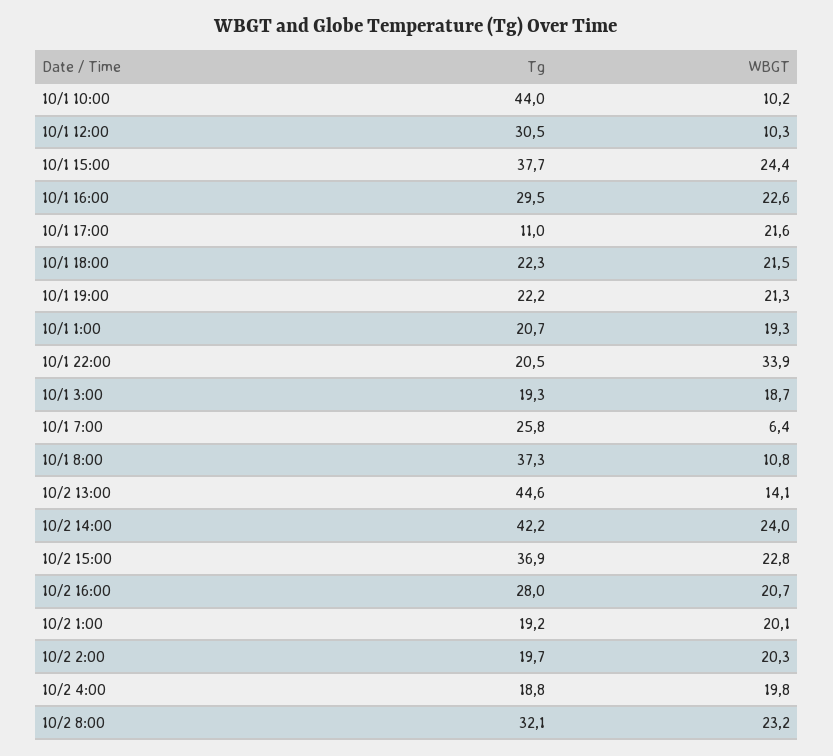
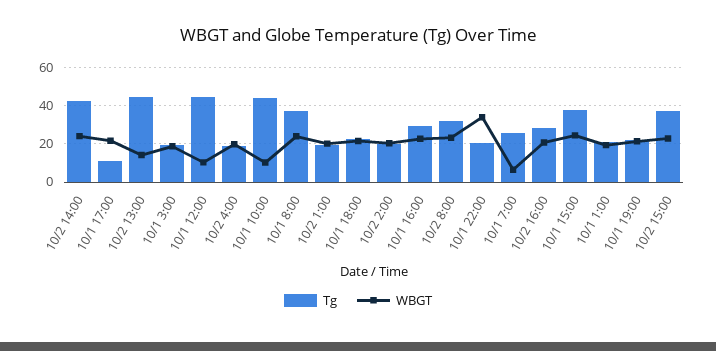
  {
    "Tg": {
      "10/1 10:00": 44,
-     "10/1 12:00": 30.5,
+     "10/1 12:00": 45,
      "10/1 15:00": 37.7,
      "10/1 16:00": 29.5,
      "10/1 17:00": 11,
      "10/1 18:00": 22.3,
      "10/1 19:00": 22.2,
      "10/1 1:00": 20.7,
      "10/1 22:00": 20.5,
      "10/1 3:00": 19.3,
      "10/1 7:00": 25.8,
      "10/1 8:00": 37.3,
      "10/2 13:00": 44.6,
      "10/2 14:00": 42.2,
      "10/2 15:00": 36.9,
      "10/2 16:00": 28,
      "10/2 1:00": 19.2,
      "10/2 2:00": 19.7,
      "10/2 4:00": 18.8,
      "10/2 8:00": 32.1
    },
    "WBGT": {
      "10/1 10:00": 10.2,
      "10/1 12:00": 10.3,
      "10/1 15:00": 24.4,
      "10/1 16:00": 22.6,
      "10/1 17:00": 21.6,
      "10/1 18:00": 21.5,
      "10/1 19:00": 21.3,
      "10/1 1:00": 19.3,
      "10/1 22:00": 33.9,
      "10/1 3:00": 18.7,
      "10/1 7:00": 6.4,
-     "10/1 8:00": 10.8,
+     "10/1 8:00": 25,
      "10/2 13:00": 14.1,
      "10/2 14:00": 24,
      "10/2 15:00": 22.8,
      "10/2 16:00": 20.7,
      "10/2 1:00": 20.1,
      "10/2 2:00": 20.3,
      "10/2 4:00": 19.8,
      "10/2 8:00": 23.2
    }
  }

